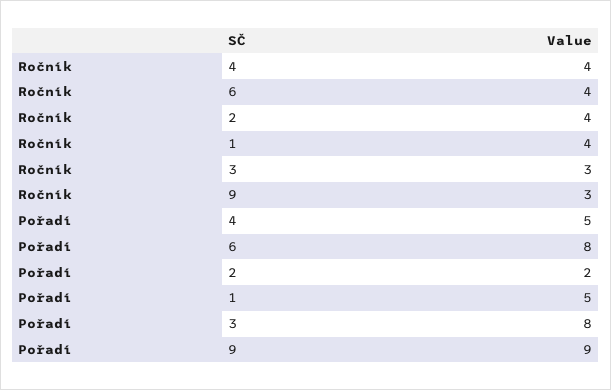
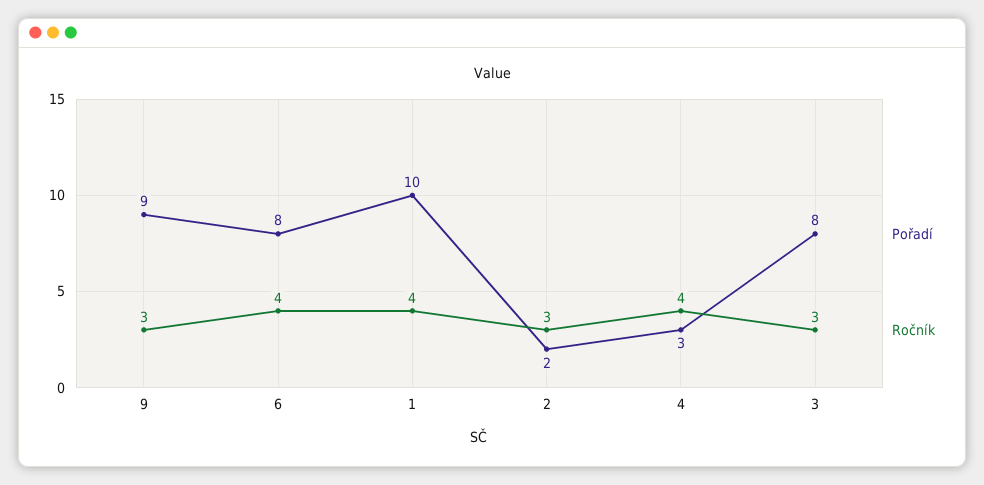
  {
    "Ročník": {
      "4": 4,
      "6": 4,
-     "2": 4,
+     "2": 3,
      "1": 4,
      "3": 3,
      "9": 3
    },
    "Pořadí": {
-     "4": 5,
+     "4": 3,
      "6": 8,
      "2": 2,
-     "1": 5,
+     "1": 10,
      "3": 8,
      "9": 9
    }
  }

